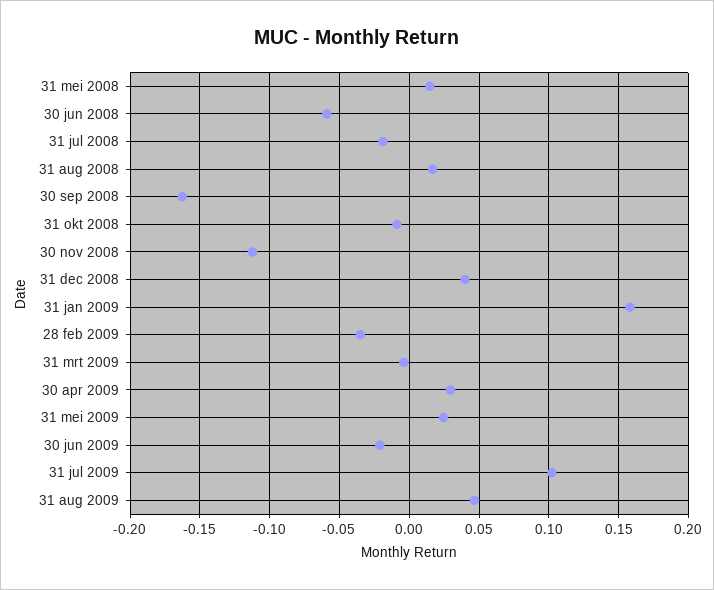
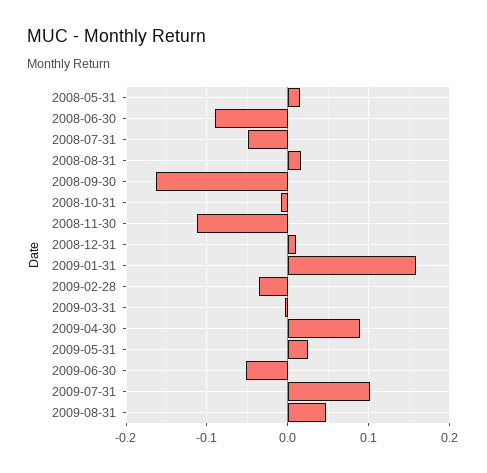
  {
    "31 mei 2008": 0.015,
-   "30 jun 2008": -0.06,
+   "30 jun 2008": -0.09,
-   "31 jul 2008": -0.02,
+   "31 jul 2008": -0.05,
    "31 aug 2008": 0.015,
    "30 sep 2008": -0.165,
    "31 okt 2008": -0.01,
    "30 nov 2008": -0.11,
-   "31 dec 2008": 0.04,
+   "31 dec 2008": 0.01,
    "31 jan 2009": 0.16,
    "28 feb 2009": -0.035,
    "31 mrt 2009": -0.005,
-   "30 apr 2009": 0.03,
+   "30 apr 2009": 0.09,
    "31 mei 2009": 0.025,
-   "30 jun 2009": -0.02,
+   "30 jun 2009": -0.05,
    "31 jul 2009": 0.1,
    "31 aug 2009": 0.045
  }

